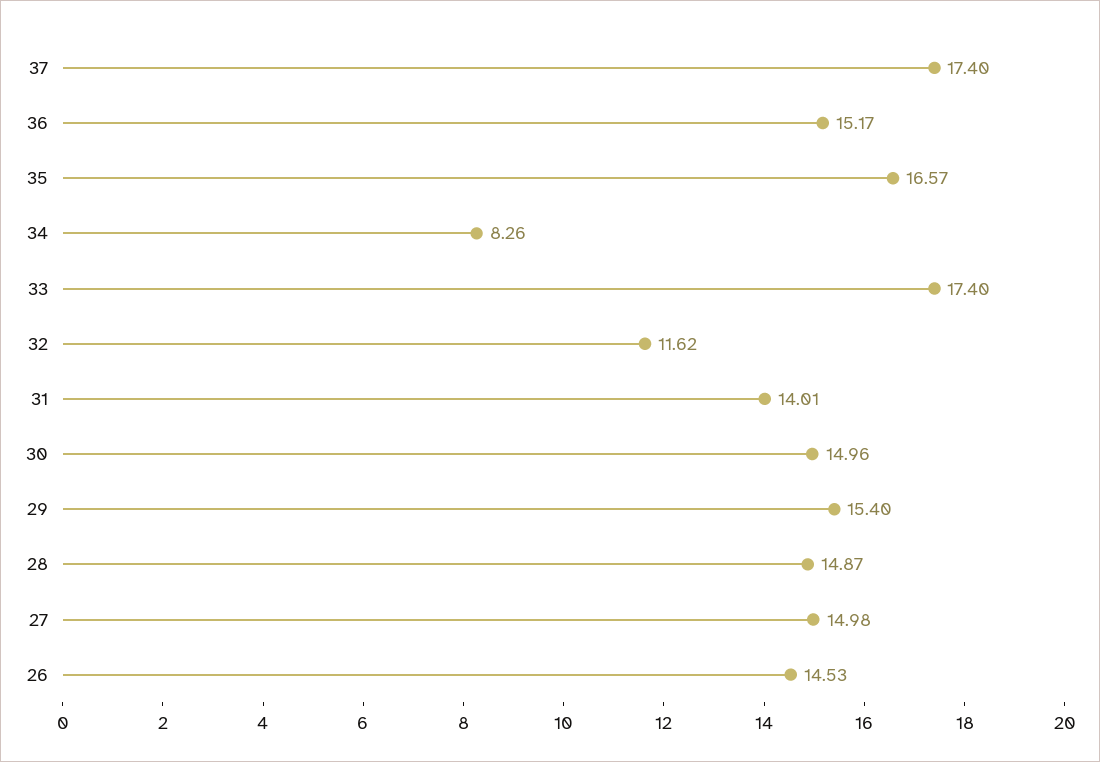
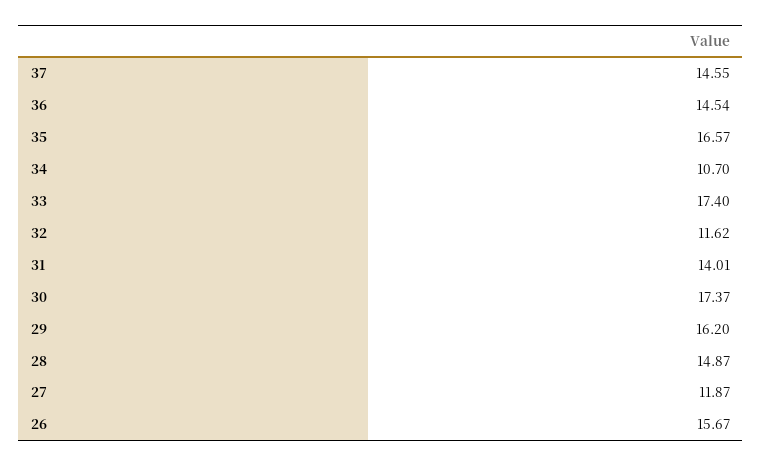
  {
-   "37": 17.4,
+   "37": 14.55,
-   "36": 15.17,
+   "36": 14.54,
    "35": 16.57,
-   "34": 8.26,
+   "34": 10.7,
    "33": 17.4,
    "32": 11.62,
    "31": 14.01,
-   "30": 14.96,
+   "30": 17.37,
-   "29": 15.4,
+   "29": 16.2,
    "28": 14.87,
-   "27": 14.98,
+   "27": 11.87,
-   "26": 14.53
+   "26": 15.67
  }

